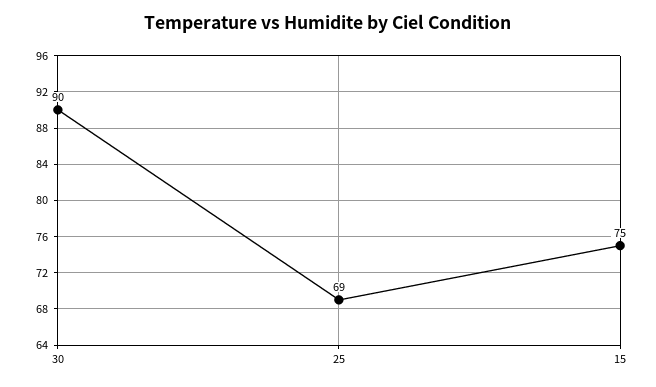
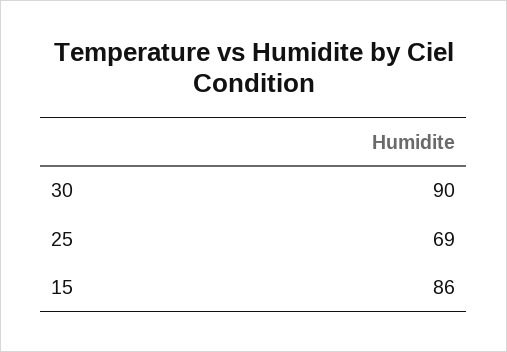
  {
    "30": 90,
    "25": 69,
-   "15": 75
+   "15": 86
  }

